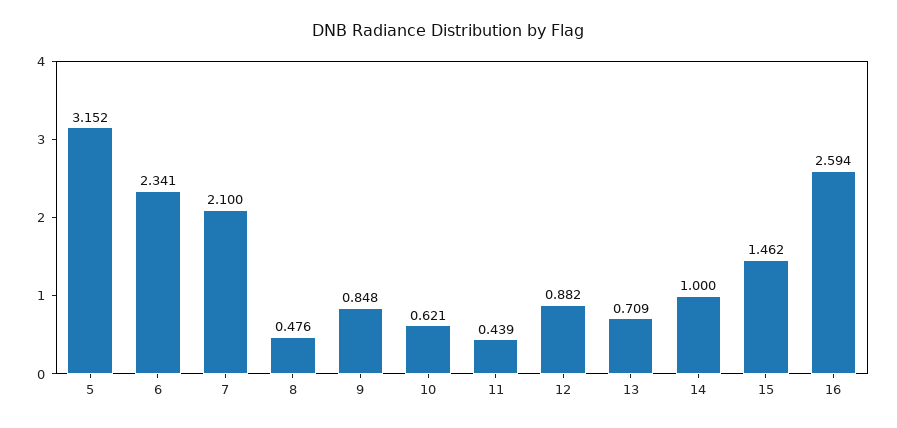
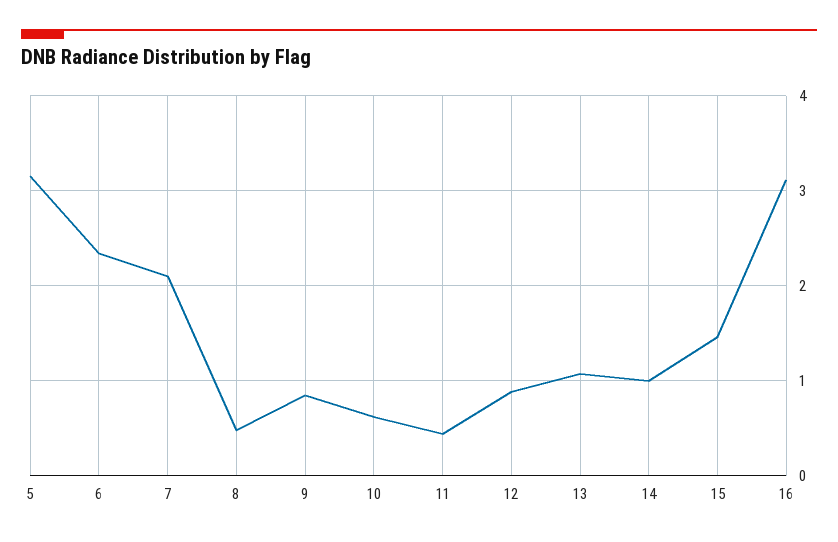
  {
    "5": 3.152,
    "6": 2.341,
    "7": 2.1,
    "8": 0.476,
    "9": 0.848,
    "10": 0.621,
    "11": 0.439,
    "12": 0.882,
-   "13": 0.709,
+   "13": 1.1,
    "14": 1,
    "15": 1.462,
-   "16": 2.594
+   "16": 3.1
  }

